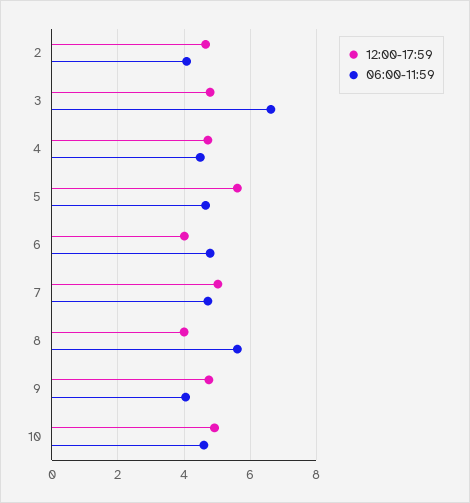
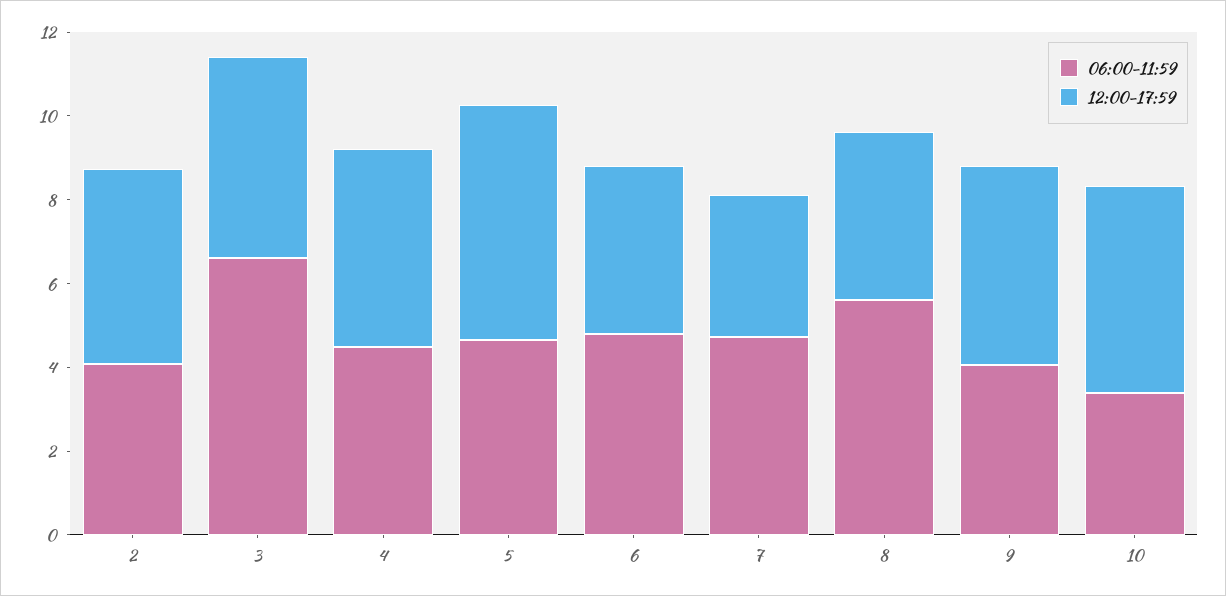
  {
    "12:00-17:59": {
      "2": 4.6,
      "3": 4.8,
      "4": 4.8,
      "5": 5.6,
      "6": 4,
-     "7": 5,
+     "7": 3.5,
      "8": 4,
      "9": 4.8,
      "10": 5
    },
    "06:00-11:59": {
      "2": 4,
      "3": 6.6,
      "4": 4.4,
      "5": 4.6,
      "6": 4.8,
      "7": 4.8,
      "8": 5.6,
      "9": 4,
-     "10": 4.6
+     "10": 3.5
    }
  }

